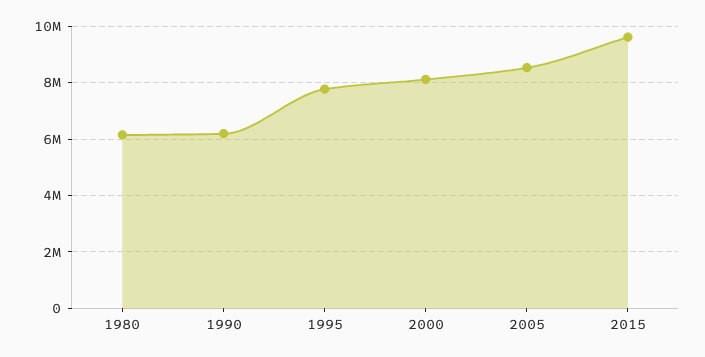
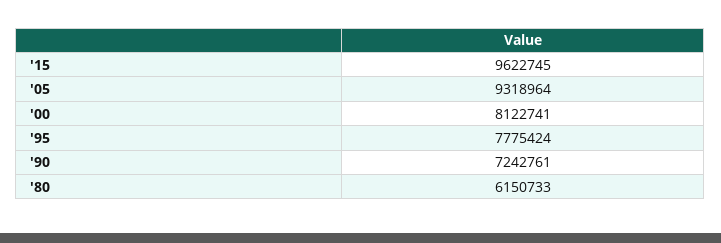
  {
    "1980": 6150733,
-   "1990": 6250000,
+   "1990": 7242761,
    "1995": 7775424,
    "2000": 8122741,
-   "2005": 8500000,
+   "2005": 9318964,
    "2015": 9622745
  }

